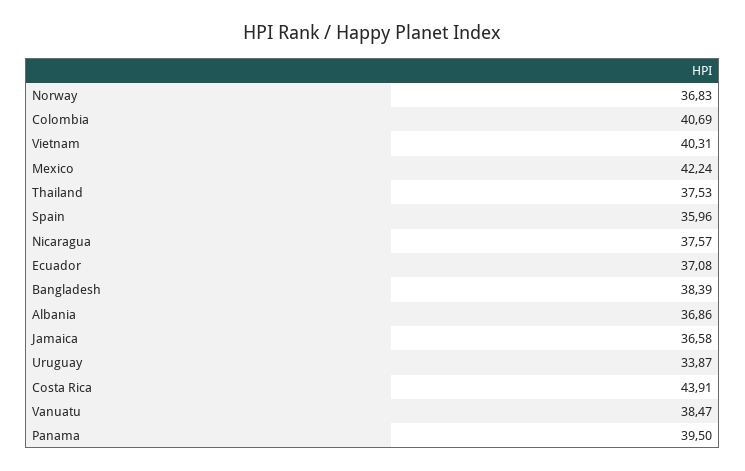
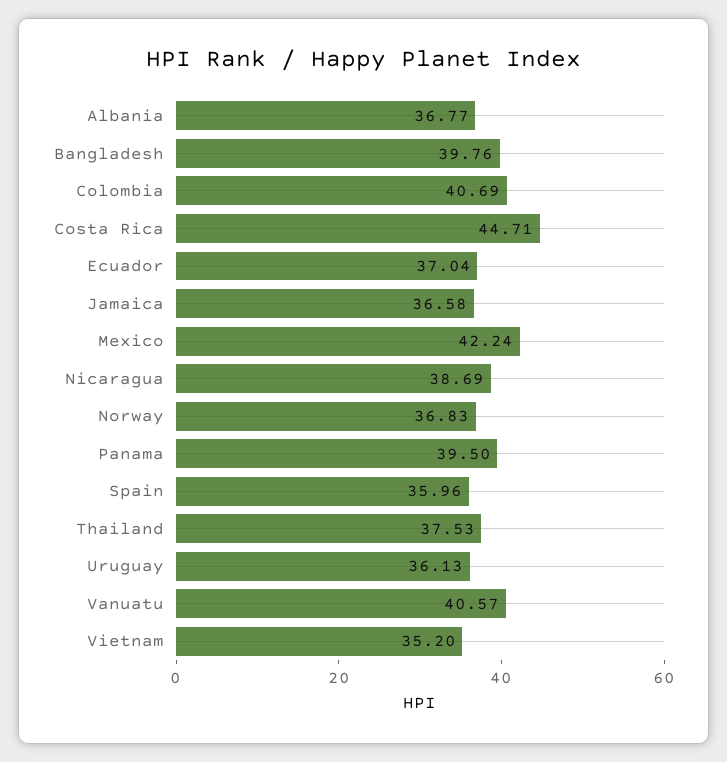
  {
    "Norway": 36.83,
    "Colombia": 40.69,
-   "Vietnam": 40.31,
+   "Vietnam": 35.2,
    "Mexico": 42.24,
    "Thailand": 37.53,
    "Spain": 35.96,
-   "Nicaragua": 37.57,
+   "Nicaragua": 38.69,
-   "Ecuador": 37.08,
+   "Ecuador": 37.04,
-   "Bangladesh": 38.39,
+   "Bangladesh": 39.76,
-   "Albania": 36.86,
+   "Albania": 36.77,
    "Jamaica": 36.58,
-   "Uruguay": 33.87,
+   "Uruguay": 36.13,
-   "Costa Rica": 43.91,
+   "Costa Rica": 44.71,
-   "Vanuatu": 38.47,
+   "Vanuatu": 40.57,
    "Panama": 39.5
  }

